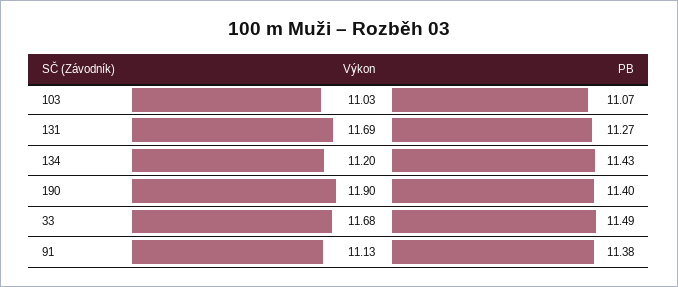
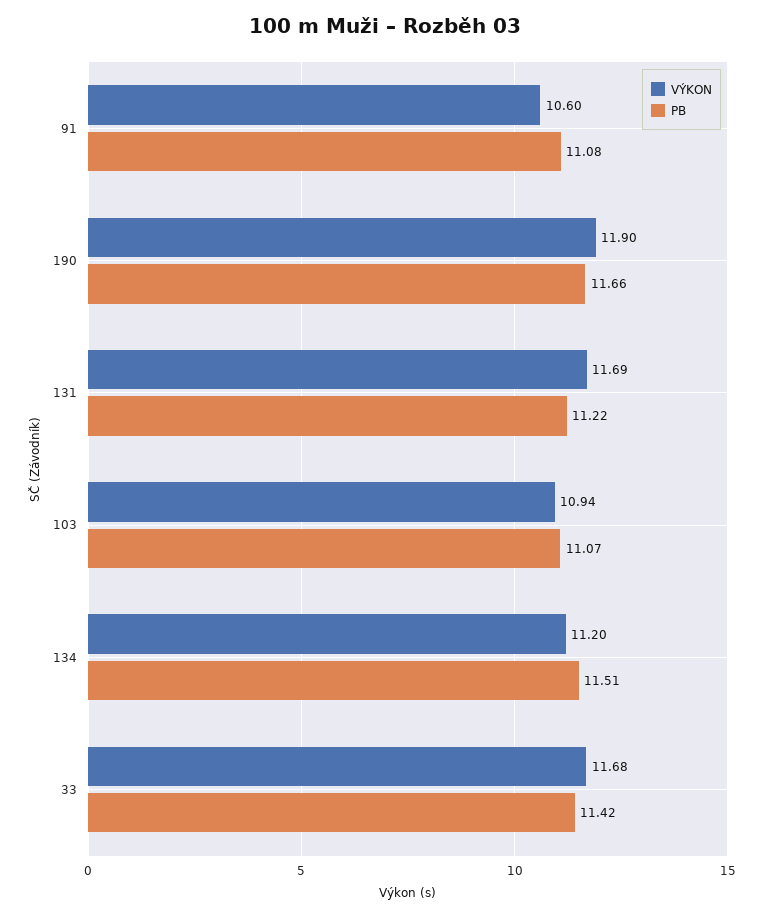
  {
    "Výkon": {
-     "103": 11.03,
+     "103": 10.94,
      "131": 11.69,
      "134": 11.2,
      "190": 11.9,
      "33": 11.68,
-     "91": 11.13
+     "91": 10.6
    },
    "PB": {
      "103": 11.07,
-     "131": 11.27,
+     "131": 11.22,
-     "134": 11.43,
+     "134": 11.51,
-     "190": 11.4,
+     "190": 11.66,
-     "33": 11.49,
+     "33": 11.42,
-     "91": 11.38
+     "91": 11.08
    }
  }

